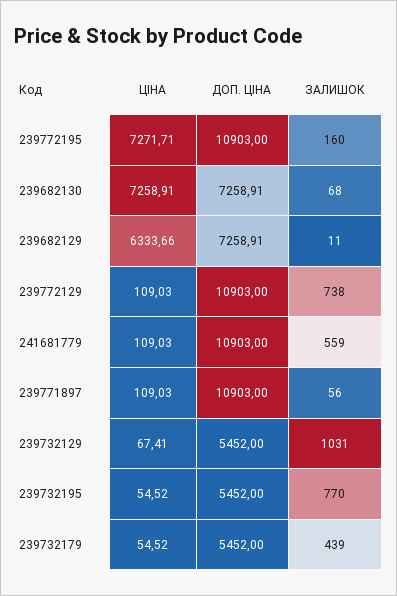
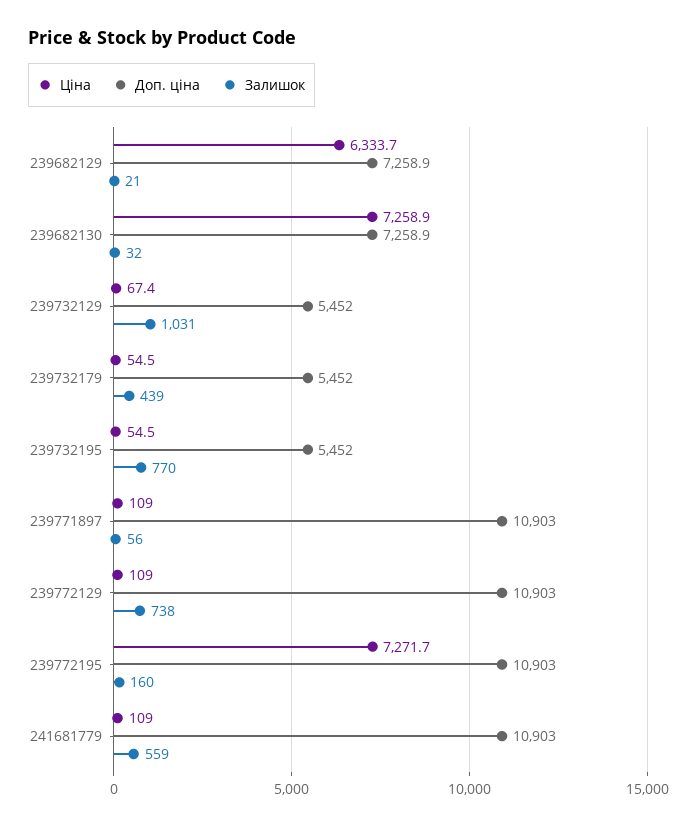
  {
    "ЦІНА": {
      "239772195": 7271.71,
      "239682130": 7258.91,
      "239682129": 6333.66,
      "239772129": 109.03,
      "241681779": 109.03,
      "239771897": 109.03,
      "239732129": 67.41,
      "239732195": 54.52,
      "239732179": 54.52
    },
    "ДОП. ЦІНА": {
      "239772195": 10903,
      "239682130": 7258.91,
      "239682129": 7258.91,
      "239772129": 10903,
      "241681779": 10903,
      "239771897": 10903,
      "239732129": 5452,
      "239732195": 5452,
      "239732179": 5452
    },
    "ЗАЛИШОК": {
      "239772195": 160,
-     "239682130": 68,
+     "239682130": 32,
-     "239682129": 11,
+     "239682129": 21,
      "239772129": 738,
      "241681779": 559,
      "239771897": 56,
      "239732129": 1031,
      "239732195": 770,
      "239732179": 439
    }
  }

